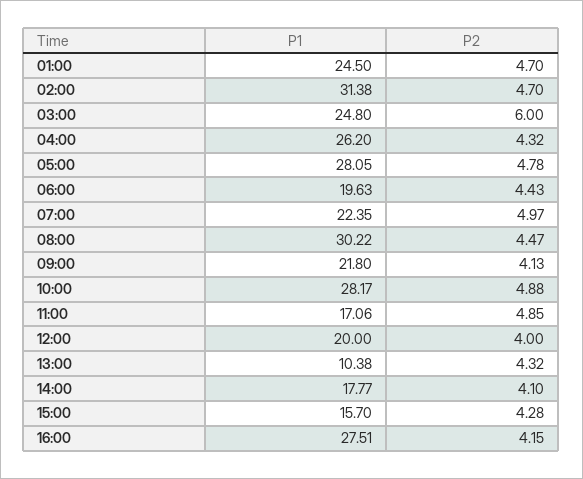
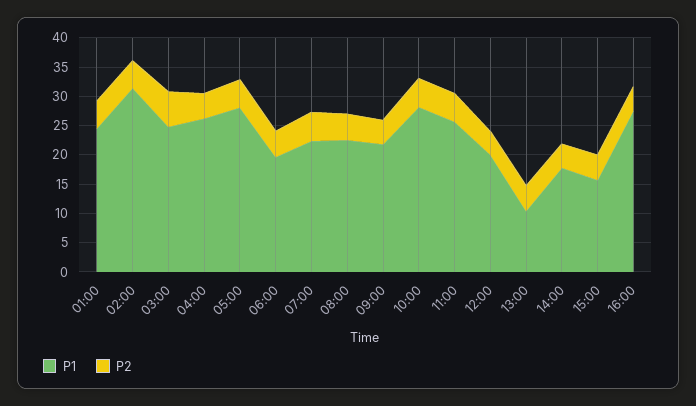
  {
    "P1": {
      "01:00": 24.5,
      "02:00": 31.38,
      "03:00": 24.8,
      "04:00": 26.2,
      "05:00": 28.05,
      "06:00": 19.63,
      "07:00": 22.35,
-     "08:00": 30.22,
+     "08:00": 22.5,
      "09:00": 21.8,
      "10:00": 28.17,
-     "11:00": 17.06,
+     "11:00": 25,
      "12:00": 20,
      "13:00": 10.38,
      "14:00": 17.77,
      "15:00": 15.7,
      "16:00": 27.51
    },
    "P2": {
      "01:00": 4.7,
      "02:00": 4.7,
      "03:00": 6,
      "04:00": 4.32,
      "05:00": 4.78,
      "06:00": 4.43,
      "07:00": 4.97,
      "08:00": 4.47,
      "09:00": 4.13,
      "10:00": 4.88,
      "11:00": 4.85,
      "12:00": 4,
      "13:00": 4.32,
      "14:00": 4.1,
      "15:00": 4.28,
      "16:00": 4.15
    }
  }

